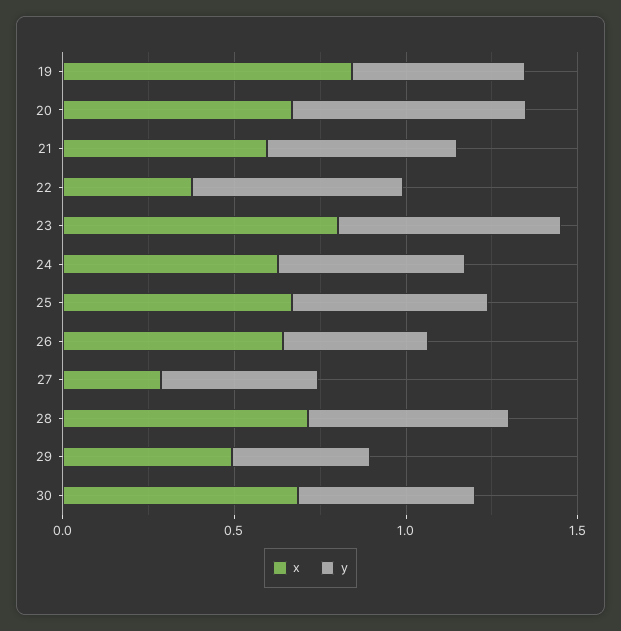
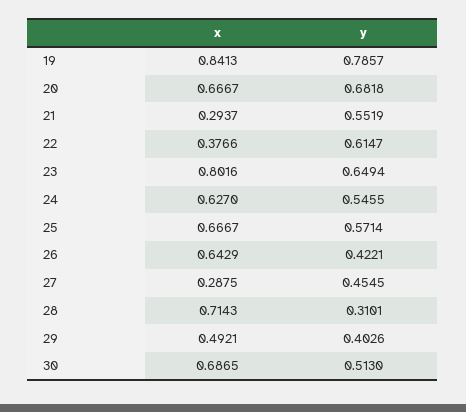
  {
    "x": {
      "19": 0.8413,
      "20": 0.6667,
-     "21": 0.6,
+     "21": 0.2937,
      "22": 0.3766,
      "23": 0.8016,
      "24": 0.627,
      "25": 0.6667,
      "26": 0.6429,
      "27": 0.2875,
      "28": 0.7143,
      "29": 0.4921,
      "30": 0.6865
    },
    "y": {
-     "19": 0.5,
+     "19": 0.7857,
      "20": 0.6818,
      "21": 0.5519,
      "22": 0.6147,
      "23": 0.6494,
      "24": 0.5455,
      "25": 0.5714,
      "26": 0.4221,
      "27": 0.4545,
-     "28": 0.6,
+     "28": 0.3101,
      "29": 0.4026,
      "30": 0.513
    }
  }

